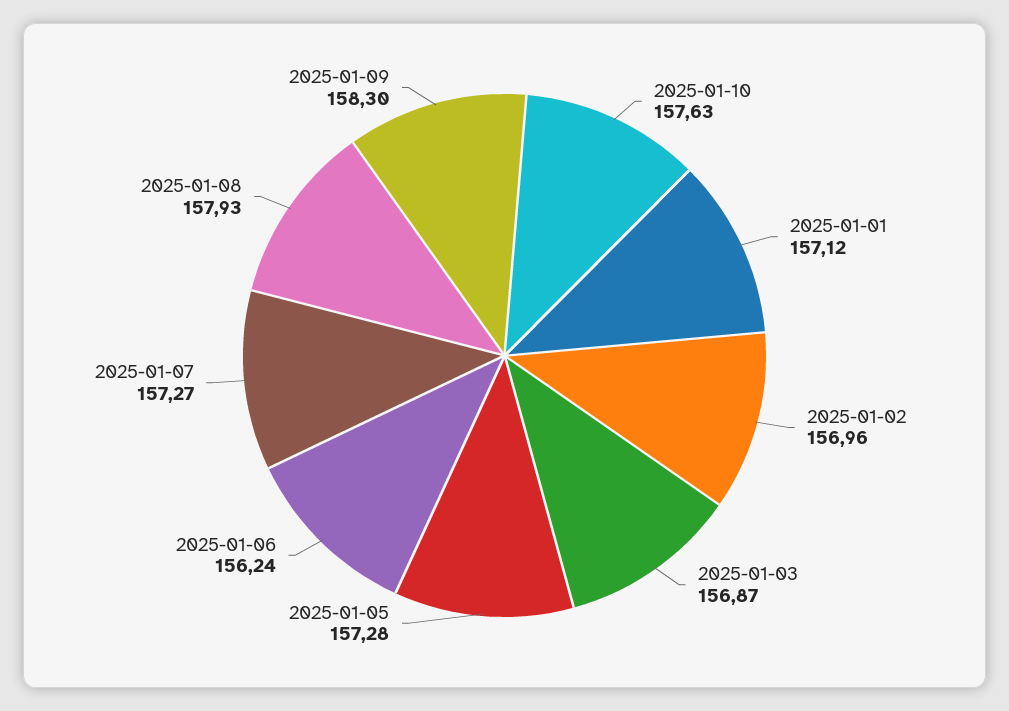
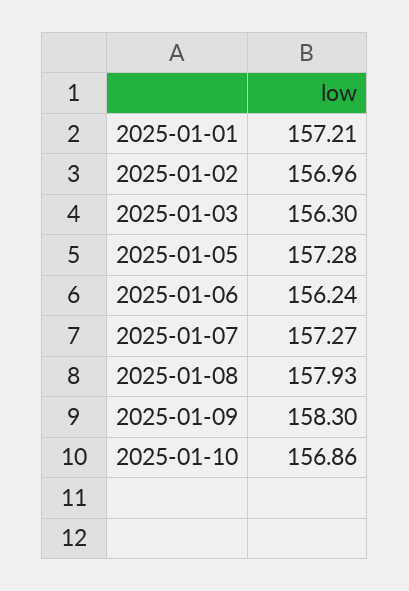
  {
-   "2025-01-10": 157.63,
+   "2025-01-10": 156.86,
-   "2025-01-01": 157.12,
+   "2025-01-01": 157.21,
    "2025-01-02": 156.96,
-   "2025-01-03": 156.87,
+   "2025-01-03": 156.3,
    "2025-01-05": 157.28,
    "2025-01-06": 156.24,
    "2025-01-07": 157.27,
    "2025-01-08": 157.93,
    "2025-01-09": 158.3
  }

